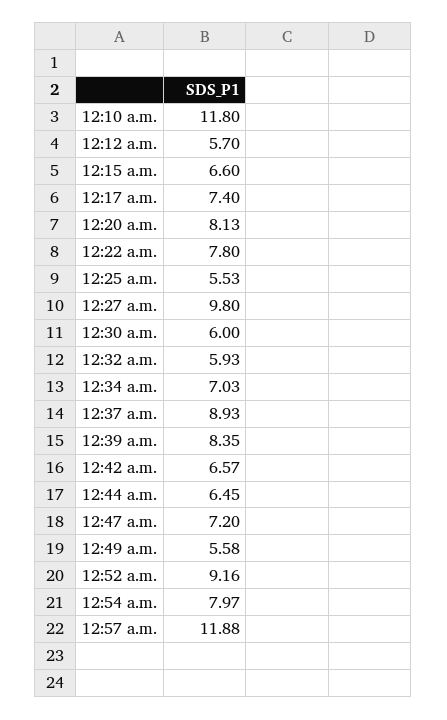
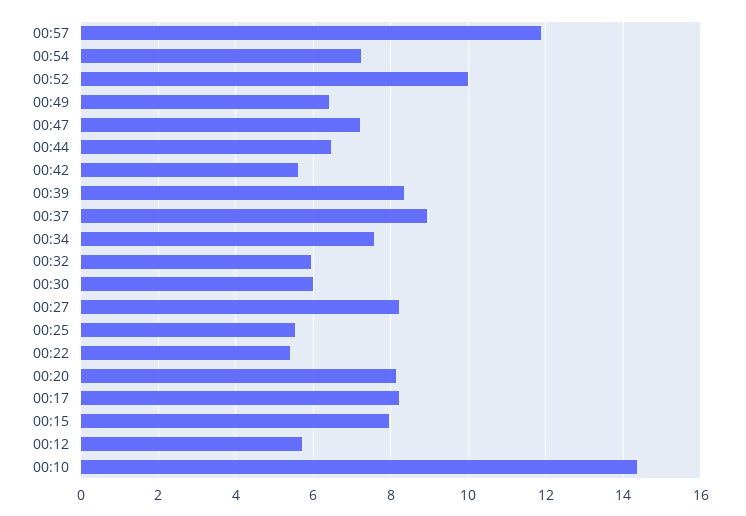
  {
-   "12:10 a.m.": 11.8,
+   "12:10 a.m.": 14.4,
    "12:12 a.m.": 5.7,
-   "12:15 a.m.": 6.6,
+   "12:15 a.m.": 8,
-   "12:17 a.m.": 7.4,
+   "12:17 a.m.": 8.2,
    "12:20 a.m.": 8.13,
-   "12:22 a.m.": 7.8,
+   "12:22 a.m.": 5.4,
    "12:25 a.m.": 5.53,
-   "12:27 a.m.": 9.8,
+   "12:27 a.m.": 8.2,
    "12:30 a.m.": 6,
    "12:32 a.m.": 5.93,
-   "12:34 a.m.": 7.03,
+   "12:34 a.m.": 7.6,
    "12:37 a.m.": 8.93,
    "12:39 a.m.": 8.35,
-   "12:42 a.m.": 6.57,
+   "12:42 a.m.": 5.6,
    "12:44 a.m.": 6.45,
    "12:47 a.m.": 7.2,
-   "12:49 a.m.": 5.58,
+   "12:49 a.m.": 6.4,
-   "12:52 a.m.": 9.16,
+   "12:52 a.m.": 10,
-   "12:54 a.m.": 7.97,
+   "12:54 a.m.": 7.2,
    "12:57 a.m.": 11.88
  }

